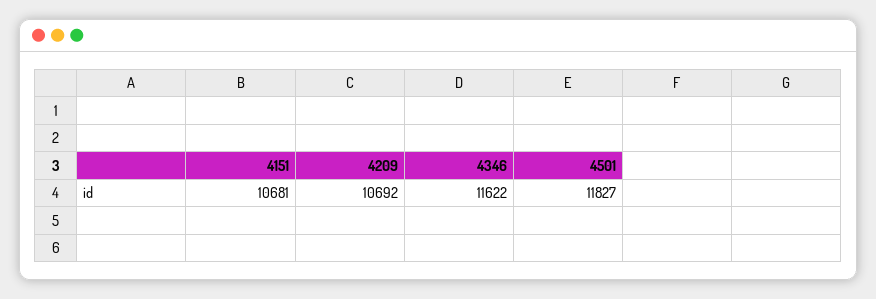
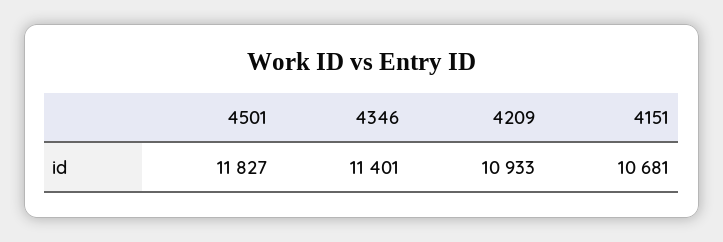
  {
    "4151": 10681,
-   "4209": 10692,
+   "4209": 10933,
-   "4346": 11622,
+   "4346": 11401,
    "4501": 11827
  }

